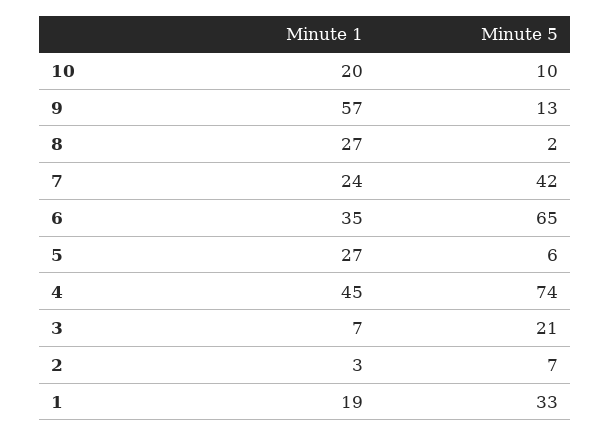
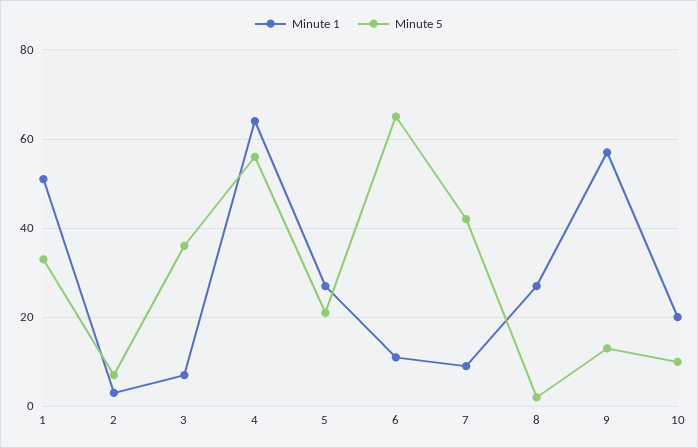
  {
    "Minute 1": {
      "10": 20,
      "9": 57,
      "8": 27,
-     "7": 24,
+     "7": 10,
-     "6": 35,
+     "6": 10,
      "5": 27,
-     "4": 45,
+     "4": 65,
      "3": 7,
      "2": 3,
-     "1": 19
+     "1": 50
    },
    "Minute 5": {
      "10": 10,
      "9": 13,
      "8": 2,
      "7": 42,
      "6": 65,
-     "5": 6,
+     "5": 20,
-     "4": 74,
+     "4": 55,
-     "3": 21,
+     "3": 35,
      "2": 7,
      "1": 33
    }
  }

